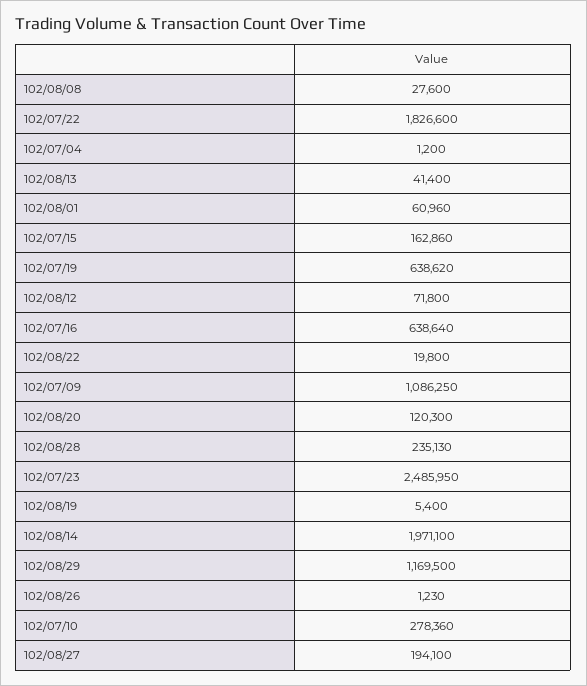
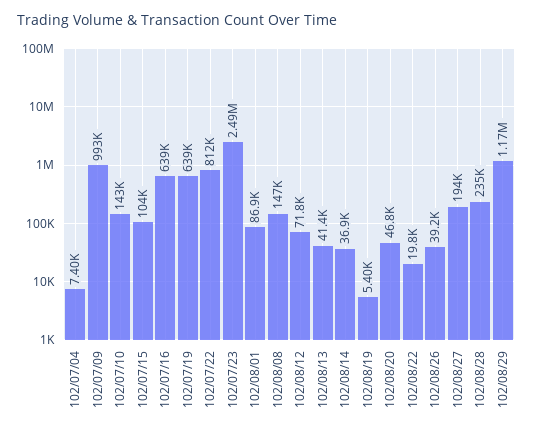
  {
-   "102/08/08": 27600,
+   "102/08/08": 147000,
-   "102/07/22": 1826600,
+   "102/07/22": 812000,
-   "102/07/04": 1200,
+   "102/07/04": 7400,
    "102/08/13": 41400,
-   "102/08/01": 60960,
+   "102/08/01": 86900,
-   "102/07/15": 162860,
+   "102/07/15": 104000,
    "102/07/19": 638620,
    "102/08/12": 71800,
    "102/07/16": 638640,
    "102/08/22": 19800,
-   "102/07/09": 1086250,
+   "102/07/09": 993000,
-   "102/08/20": 120300,
+   "102/08/20": 46800,
    "102/08/28": 235130,
    "102/07/23": 2485950,
    "102/08/19": 5400,
-   "102/08/14": 1971100,
+   "102/08/14": 36900,
    "102/08/29": 1169500,
-   "102/08/26": 1230,
+   "102/08/26": 39200,
-   "102/07/10": 278360,
+   "102/07/10": 143000,
    "102/08/27": 194100
  }

